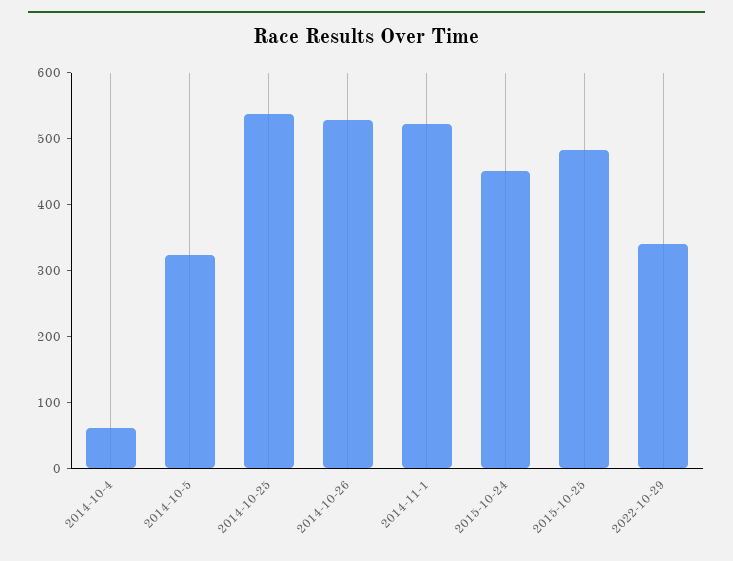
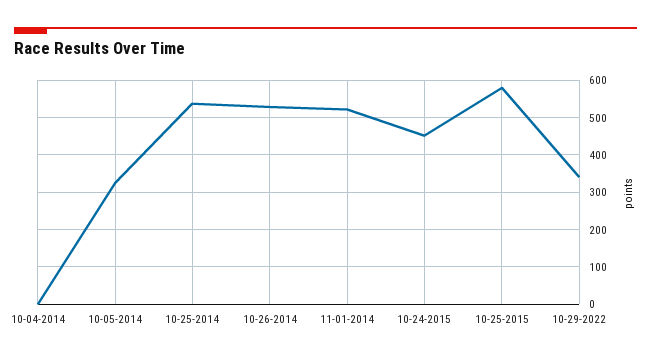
  {
-   "2014-10-4": 60,
+   "2014-10-4": 0,
    "2014-10-5": 320,
    "2014-10-25": 540,
    "2014-10-26": 520,
    "2014-11-1": 520,
    "2015-10-24": 460,
-   "2015-10-25": 480,
+   "2015-10-25": 580,
    "2022-10-29": 340
  }

